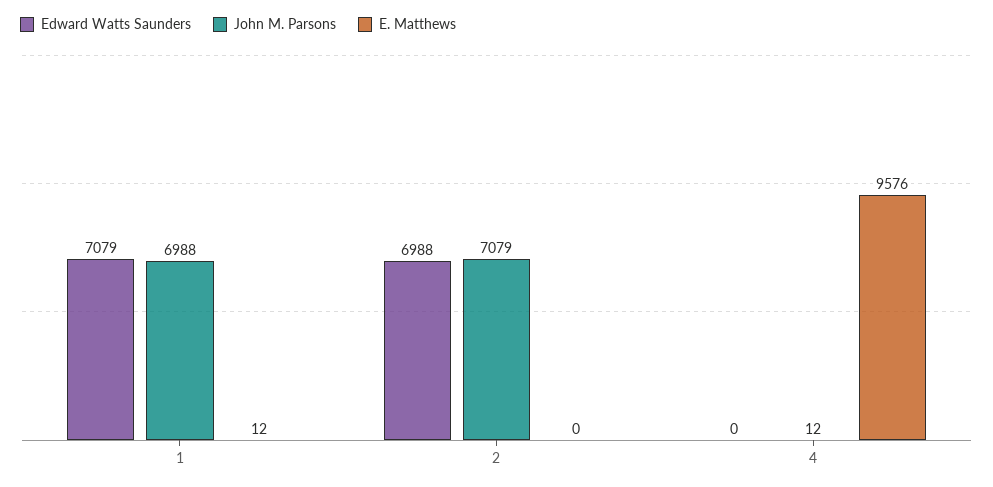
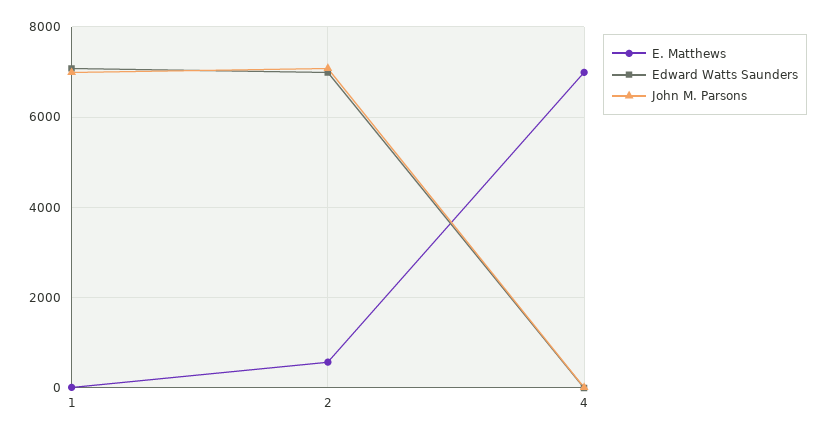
  {
    "Edward Watts Saunders": {
      "1": 7079,
      "2": 6988,
      "4": 0
    },
    "John M. Parsons": {
      "1": 6988,
      "2": 7079,
      "4": 12
    },
    "E. Matthews": {
      "1": 12,
-     "2": 0,
+     "2": 600,
-     "4": 9576
+     "4": 7000
    }
  }

